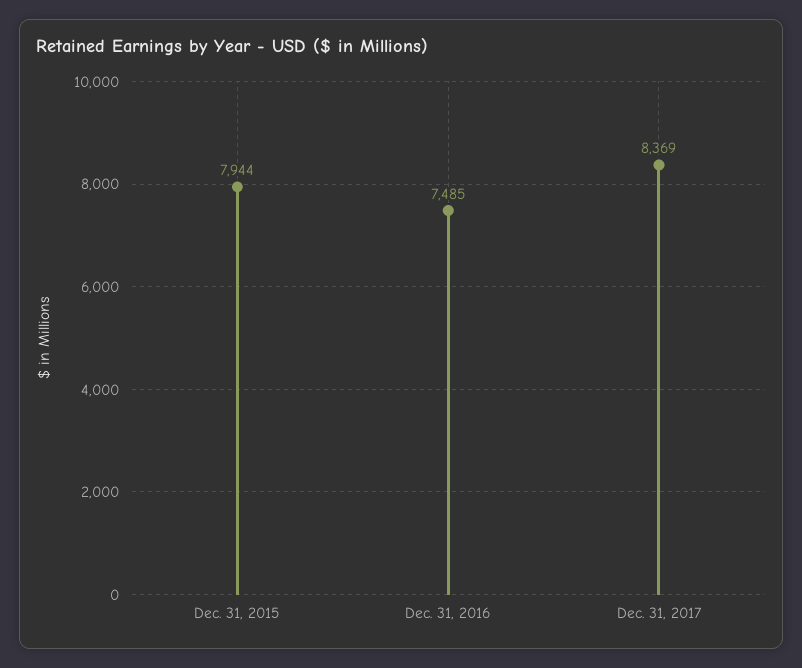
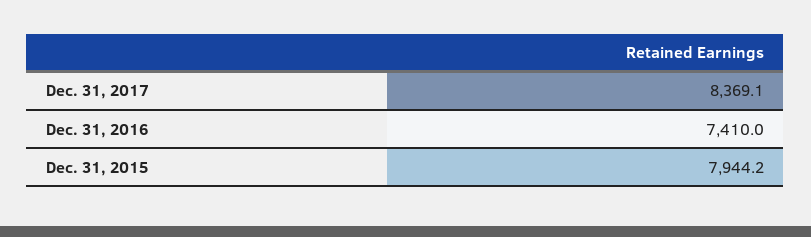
  {
    "Dec. 31, 2015": 7944.2,
-   "Dec. 31, 2016": 7485,
+   "Dec. 31, 2016": 7410,
    "Dec. 31, 2017": 8369.1
  }

